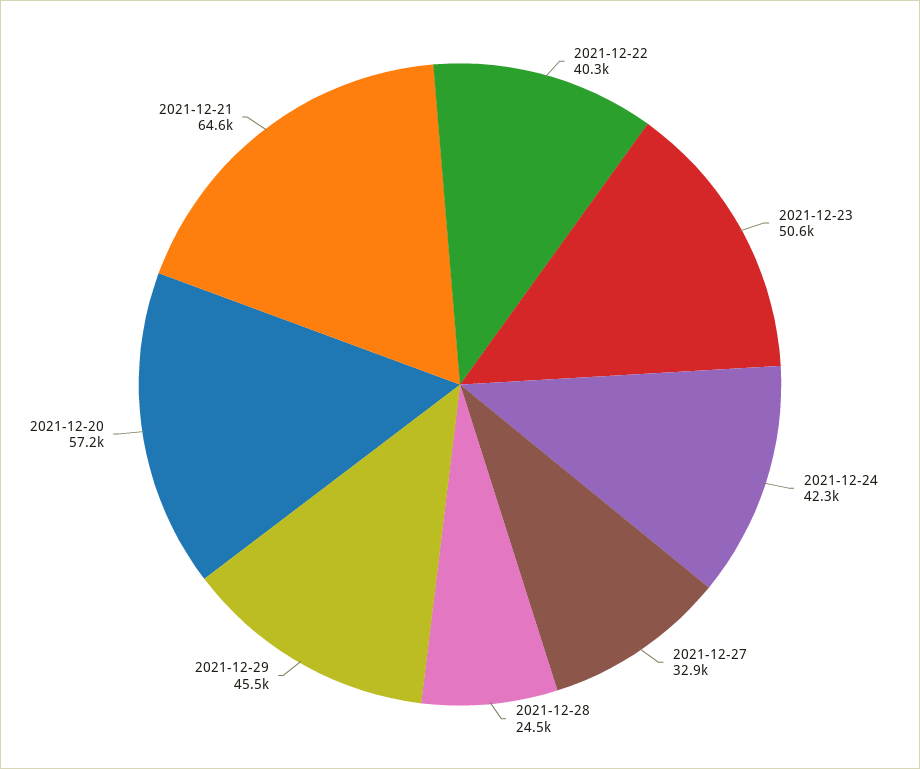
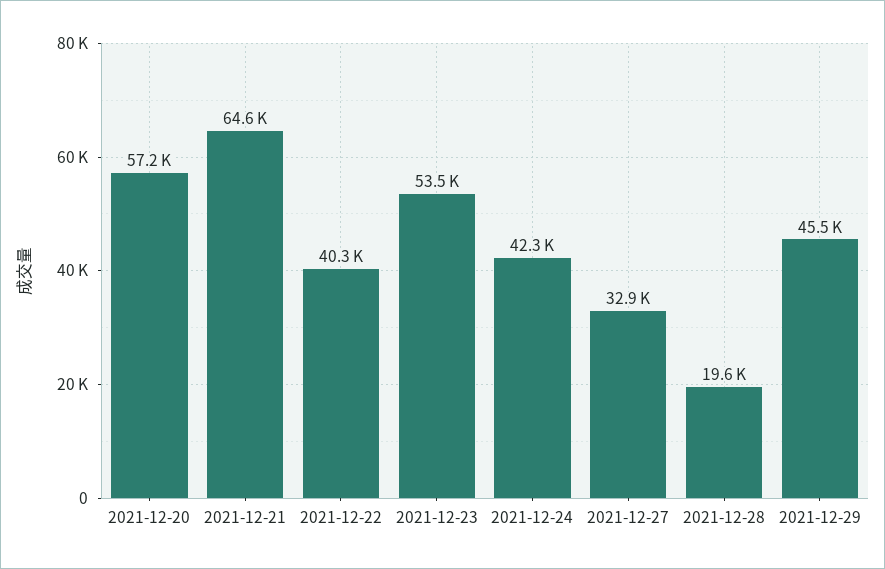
  {
    "2021-12-22": 40300,
-   "2021-12-23": 50600,
+   "2021-12-23": 53500,
    "2021-12-24": 42300,
    "2021-12-27": 32900,
-   "2021-12-28": 24500,
+   "2021-12-28": 19600,
    "2021-12-29": 45500,
    "2021-12-20": 57200,
    "2021-12-21": 64600
  }

